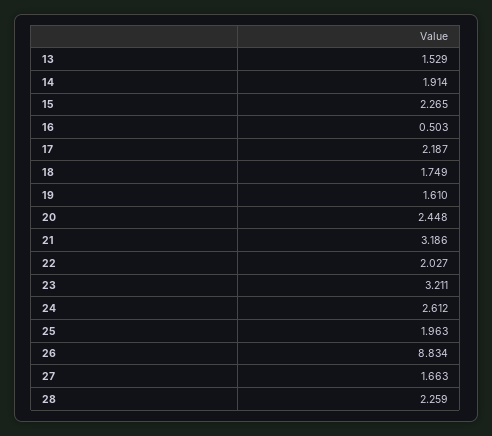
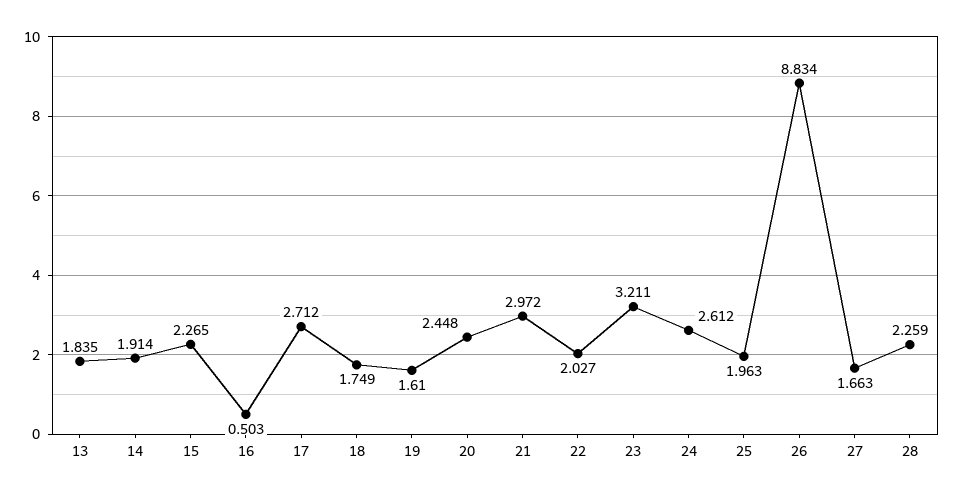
  {
-   "13": 1.529,
+   "13": 1.835,
    "14": 1.914,
    "15": 2.265,
    "16": 0.503,
-   "17": 2.187,
+   "17": 2.712,
    "18": 1.749,
    "19": 1.61,
    "20": 2.448,
-   "21": 3.186,
+   "21": 2.972,
    "22": 2.027,
    "23": 3.211,
    "24": 2.612,
    "25": 1.963,
    "26": 8.834,
    "27": 1.663,
    "28": 2.259
  }

